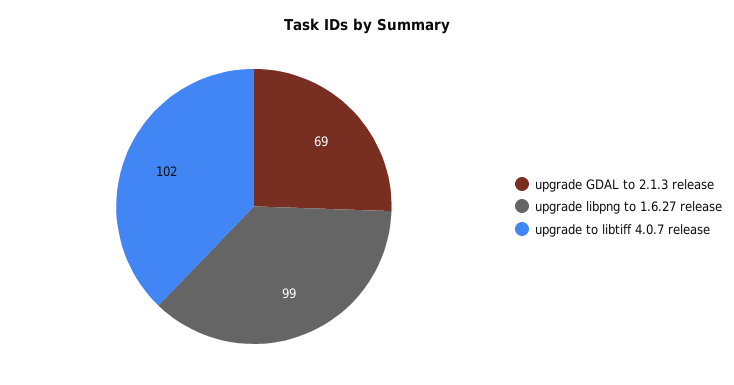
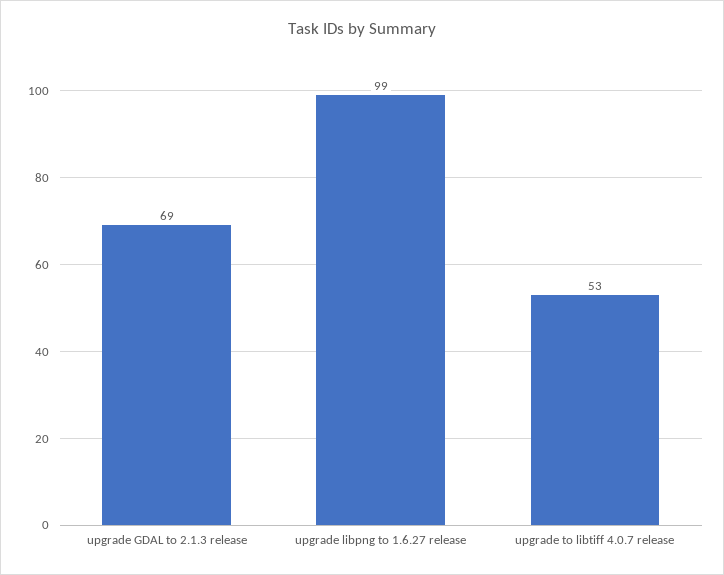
  {
    "upgrade GDAL to 2.1.3 release": 69,
    "upgrade libpng to 1.6.27 release": 99,
-   "upgrade to libtiff 4.0.7 release": 102
+   "upgrade to libtiff 4.0.7 release": 53
  }

